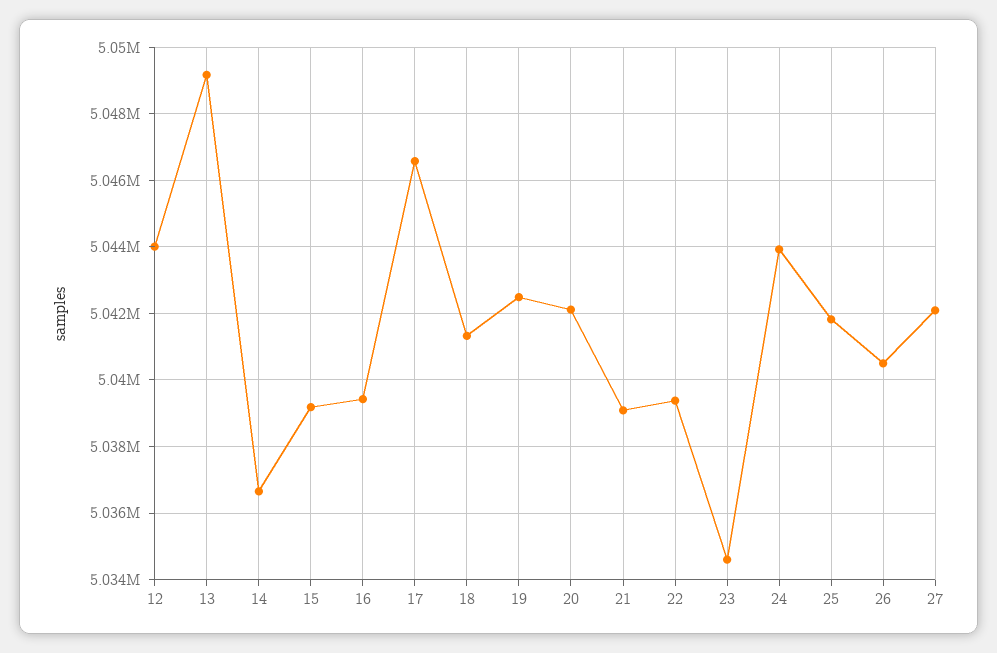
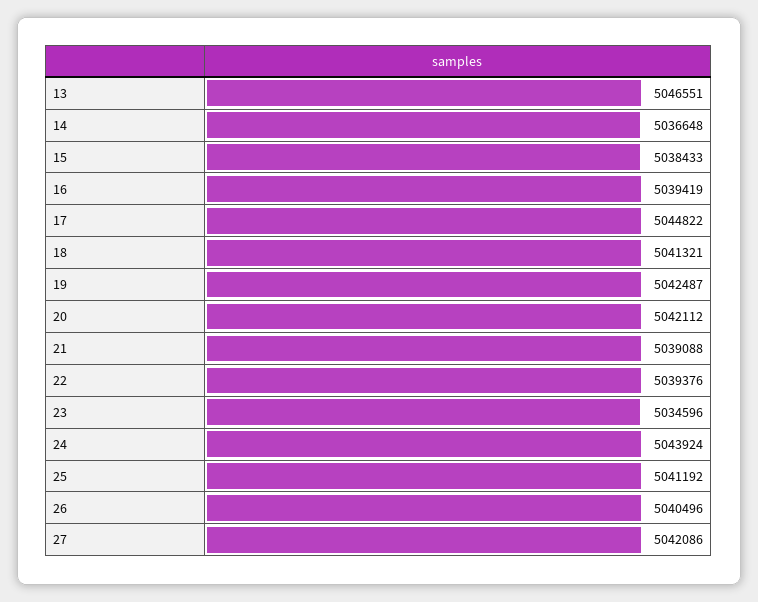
  {
-   "12": 5044000,
-   "13": 5049200,
+   "13": 5046551,
    "14": 5036648,
-   "15": 5039200,
+   "15": 5038433,
    "16": 5039419,
-   "17": 5046600,
+   "17": 5044822,
    "18": 5041321,
    "19": 5042487,
    "20": 5042112,
    "21": 5039088,
    "22": 5039376,
    "23": 5034596,
    "24": 5043924,
-   "25": 5041800,
+   "25": 5041192,
    "26": 5040496,
    "27": 5042086
  }

